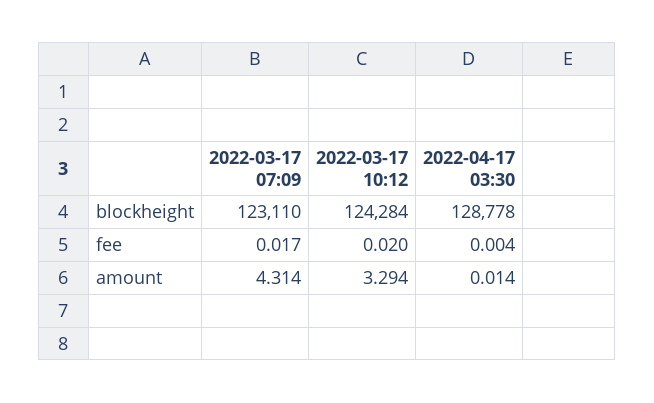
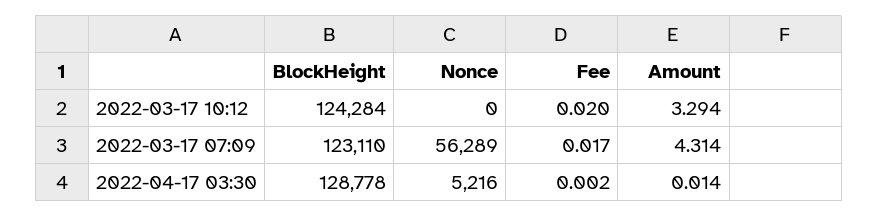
  {
    "2022-03-17 07:09": {
      "blockheight": 123110,
      "fee": 0.017,
-     "amount": 4.314
+     "amount": 4.314,
+     "Nonce": 56289
    },
    "2022-03-17 10:12": {
      "blockheight": 124284,
      "fee": 0.02,
-     "amount": 3.294
+     "amount": 3.294,
+     "Nonce": 0
    },
    "2022-04-17 03:30": {
      "blockheight": 128778,
-     "fee": 0.004,
+     "fee": 0.002,
-     "amount": 0.014
+     "amount": 0.014,
+     "Nonce": 5216
    }
  }

